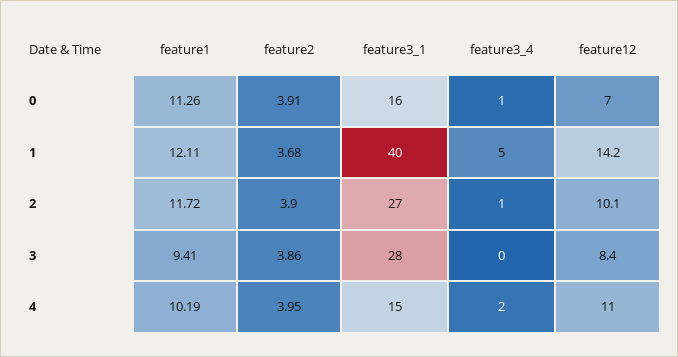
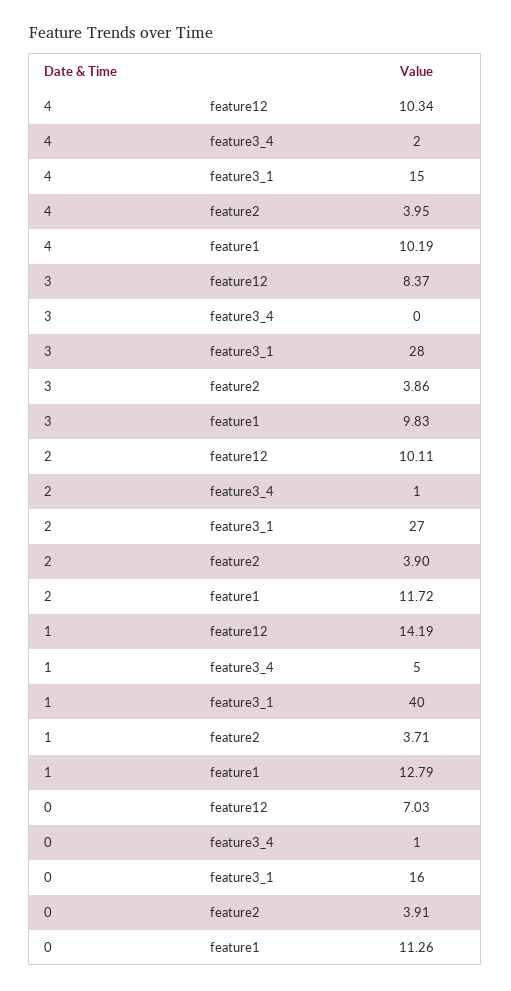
  {
    "feature1": {
      "0": 11.26,
-     "1": 12.11,
+     "1": 12.79,
      "2": 11.72,
-     "3": 9.41,
+     "3": 9.83,
      "4": 10.19
    },
    "feature2": {
      "0": 3.91,
-     "1": 3.68,
+     "1": 3.71,
      "2": 3.9,
      "3": 3.86,
      "4": 3.95
    },
    "feature3_1": {
      "0": 16,
      "1": 40,
      "2": 27,
      "3": 28,
      "4": 15
    },
    "feature3_4": {
      "0": 1,
      "1": 5,
      "2": 1,
      "3": 0,
      "4": 2
    },
    "feature12": {
      "0": 7.03,
      "1": 14.19,
      "2": 10.11,
      "3": 8.37,
-     "4": 11
+     "4": 10.34
    }
  }

